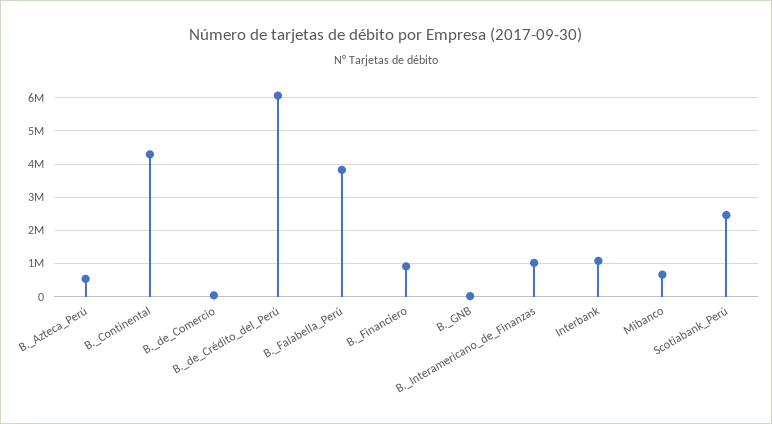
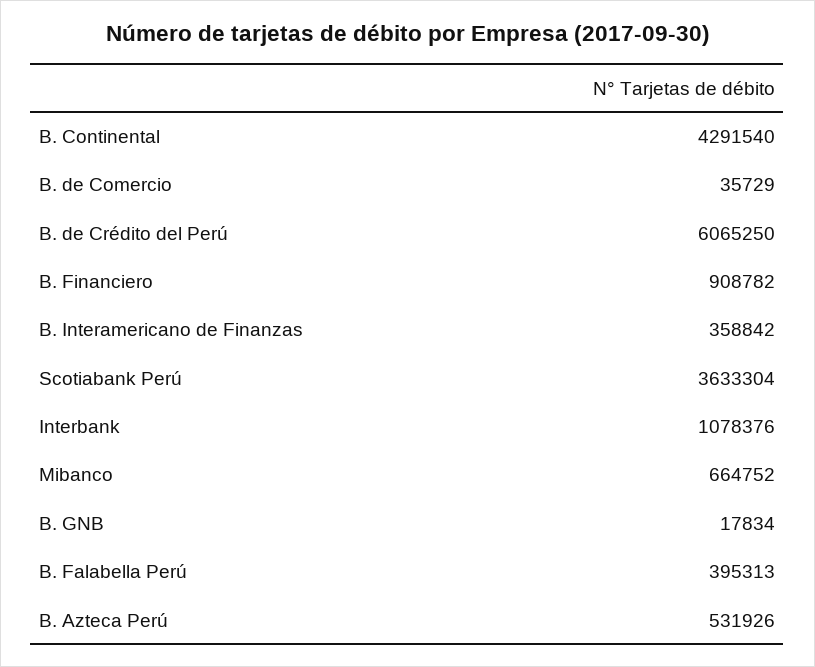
  {
    "B._Azteca_Perú": 531926,
    "B._Continental": 4291540,
    "B._de_Comercio": 35729,
    "B._de_Crédito_del_Perú": 6065250,
-   "B._Falabella_Perú": 3800000,
+   "B._Falabella_Perú": 395313,
    "B._Financiero": 908782,
    "B._GNB": 17834,
-   "B._Interamericano_de_Finanzas": 1000000,
+   "B._Interamericano_de_Finanzas": 358842,
    "Interbank": 1078376,
    "Mibanco": 664752,
-   "Scotiabank_Perú": 2400000
+   "Scotiabank_Perú": 3633304
  }

